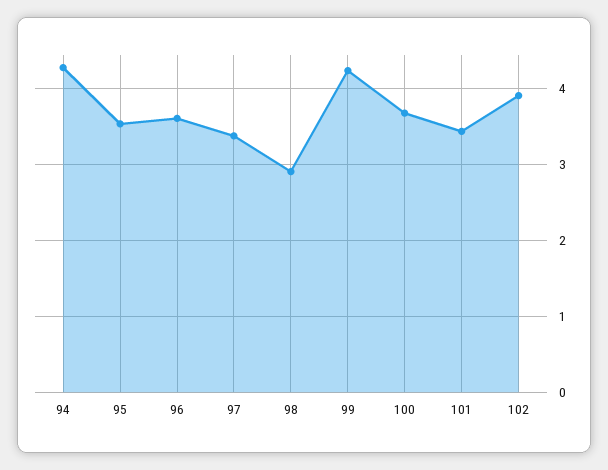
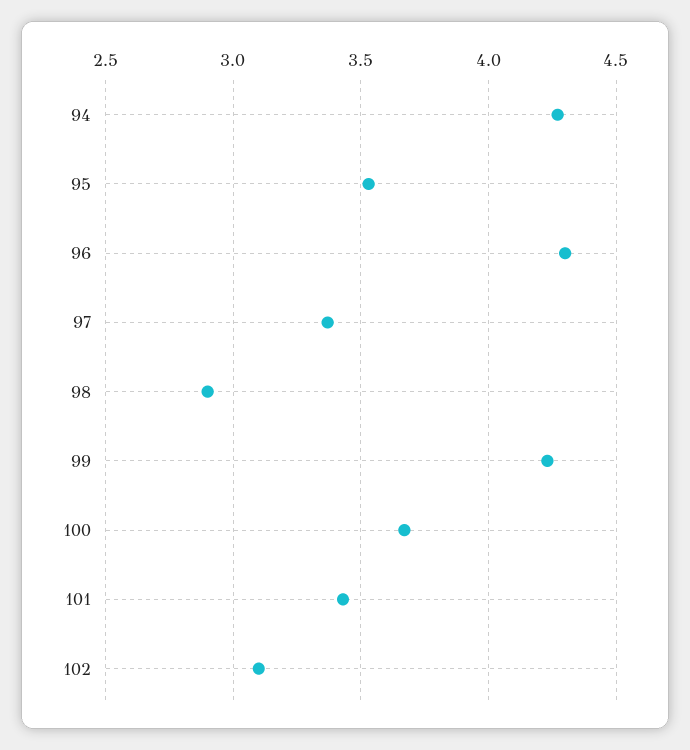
  {
    "94": 4.25,
    "95": 3.55,
-   "96": 3.6,
+   "96": 4.3,
    "97": 3.35,
    "98": 2.9,
    "99": 4.25,
    "100": 3.65,
    "101": 3.45,
-   "102": 3.9
+   "102": 3.1
  }

